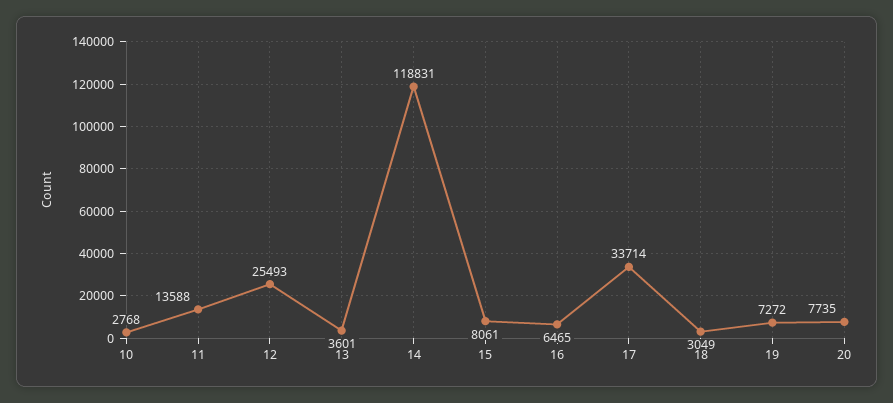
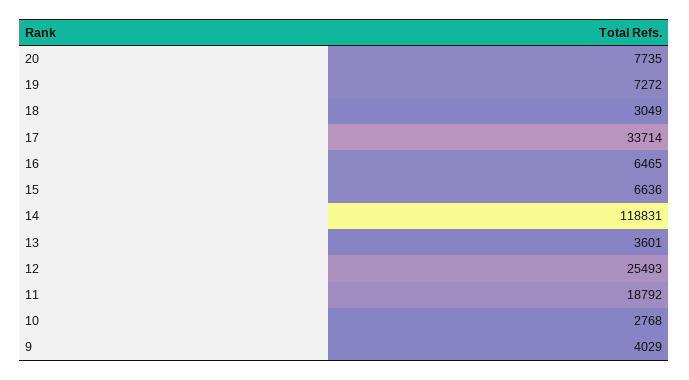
  {
    "10": 2768,
-   "11": 13588,
+   "11": 18792,
    "12": 25493,
    "13": 3601,
    "14": 118831,
-   "15": 8061,
+   "15": 6636,
    "16": 6465,
    "17": 33714,
    "18": 3049,
    "19": 7272,
-   "20": 7735
+   "20": 7735,
+   "9": 4029
  }

